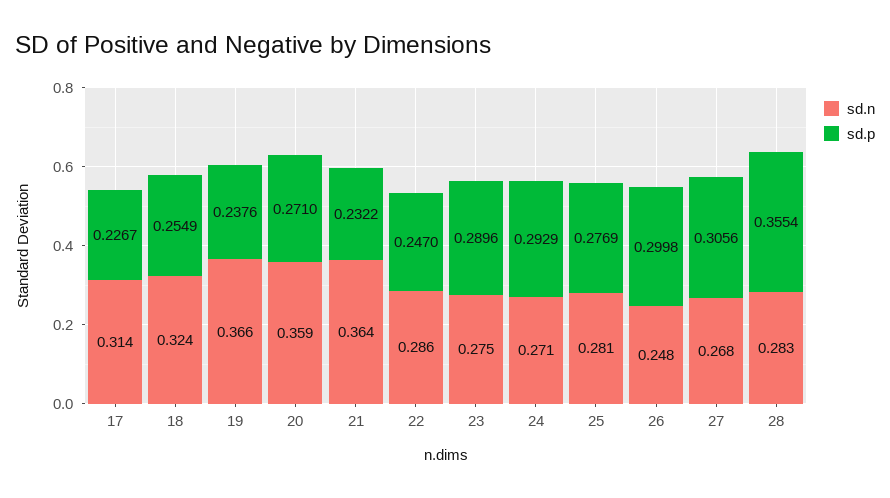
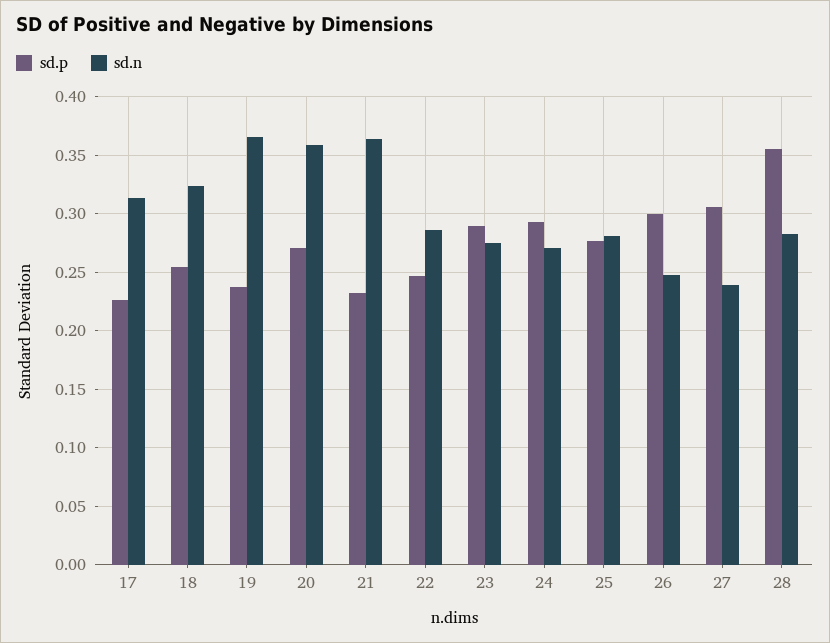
  {
    "sd.n": {
      "17": 0.314,
      "18": 0.324,
      "19": 0.366,
      "20": 0.359,
      "21": 0.364,
      "22": 0.286,
      "23": 0.275,
      "24": 0.271,
      "25": 0.281,
      "26": 0.248,
-     "27": 0.268,
+     "27": 0.24,
      "28": 0.283
    },
    "sd.p": {
      "17": 0.2267,
      "18": 0.2549,
      "19": 0.2376,
      "20": 0.271,
      "21": 0.2322,
      "22": 0.247,
      "23": 0.2896,
      "24": 0.2929,
      "25": 0.2769,
      "26": 0.2998,
      "27": 0.3056,
      "28": 0.3554
    }
  }

